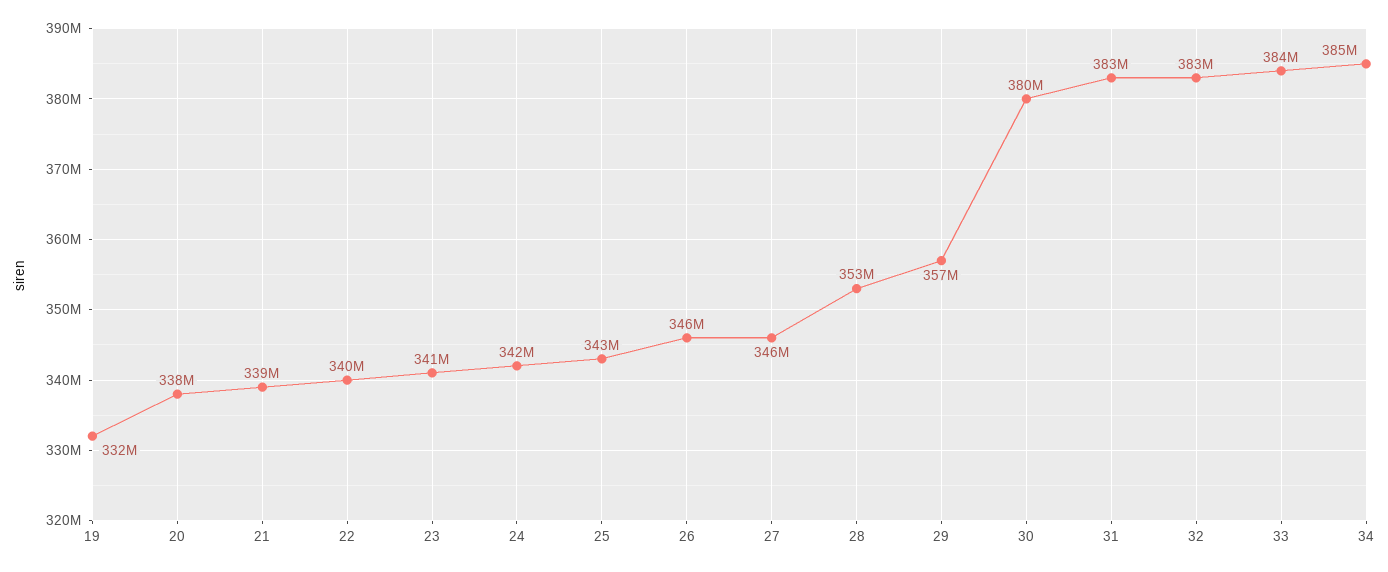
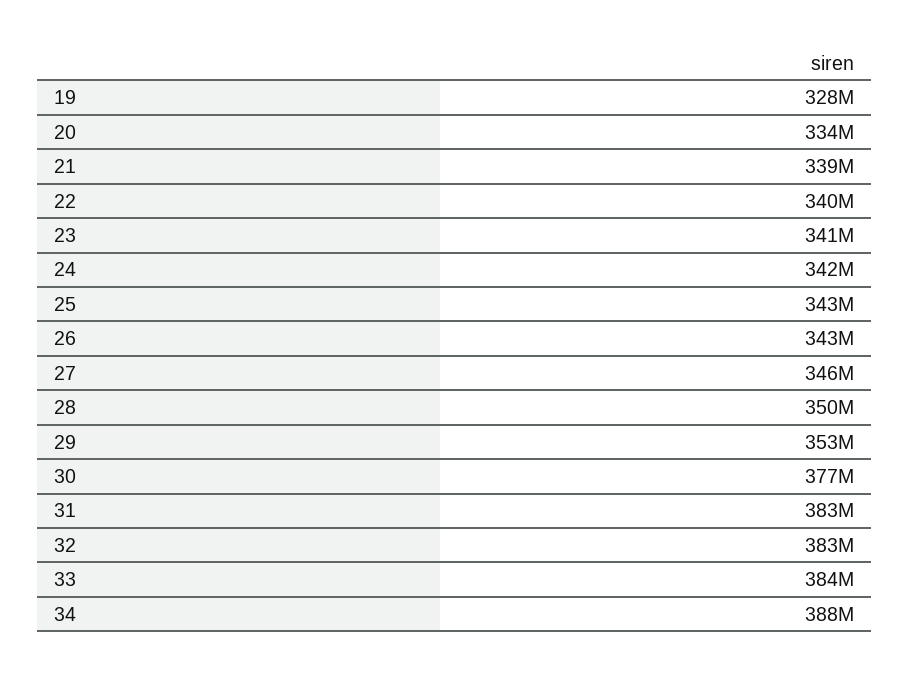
  {
-   "19": 332000000,
+   "19": 328000000,
-   "20": 338000000,
+   "20": 334000000,
    "21": 339000000,
    "22": 340000000,
    "23": 341000000,
    "24": 342000000,
    "25": 343000000,
-   "26": 346000000,
+   "26": 343000000,
    "27": 346000000,
-   "28": 353000000,
+   "28": 350000000,
-   "29": 357000000,
+   "29": 353000000,
-   "30": 380000000,
+   "30": 377000000,
    "31": 383000000,
    "32": 383000000,
    "33": 384000000,
-   "34": 385000000
+   "34": 388000000
  }

